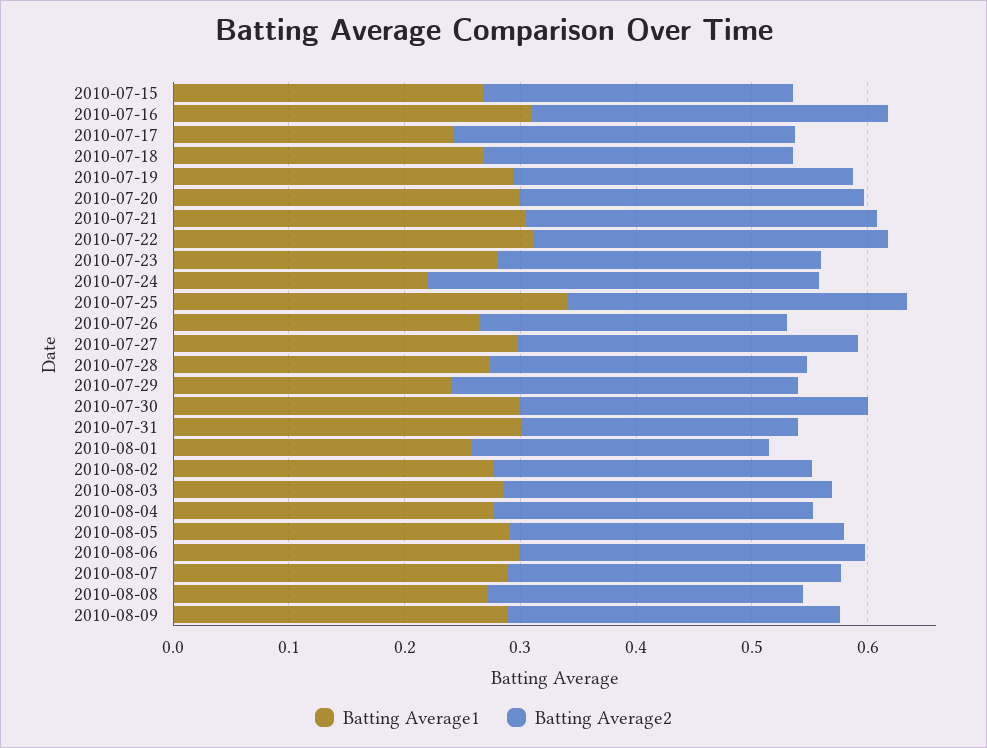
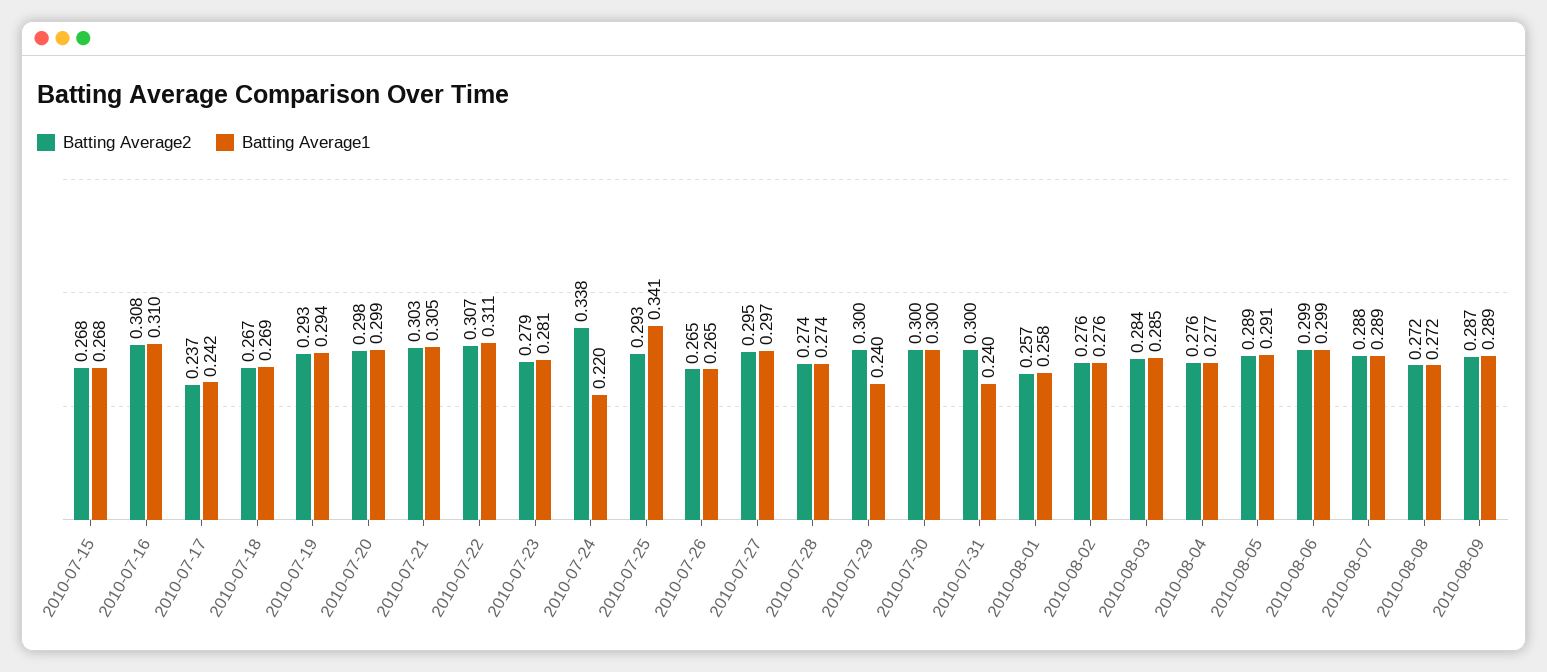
  {
    "Batting Average1": {
      "2010-07-15": 0.268,
      "2010-07-16": 0.31,
      "2010-07-17": 0.242,
      "2010-07-18": 0.269,
      "2010-07-19": 0.294,
      "2010-07-20": 0.299,
      "2010-07-21": 0.305,
      "2010-07-22": 0.311,
      "2010-07-23": 0.281,
      "2010-07-24": 0.22,
      "2010-07-25": 0.341,
      "2010-07-26": 0.265,
      "2010-07-27": 0.297,
      "2010-07-28": 0.274,
      "2010-07-29": 0.24,
      "2010-07-30": 0.3,
-     "2010-07-31": 0.3,
+     "2010-07-31": 0.24,
      "2010-08-01": 0.258,
      "2010-08-02": 0.276,
      "2010-08-03": 0.285,
      "2010-08-04": 0.277,
      "2010-08-05": 0.291,
      "2010-08-06": 0.299,
      "2010-08-07": 0.289,
      "2010-08-08": 0.272,
      "2010-08-09": 0.289
    },
    "Batting Average2": {
      "2010-07-15": 0.268,
      "2010-07-16": 0.308,
-     "2010-07-17": 0.3,
+     "2010-07-17": 0.237,
      "2010-07-18": 0.267,
      "2010-07-19": 0.293,
      "2010-07-20": 0.298,
      "2010-07-21": 0.303,
      "2010-07-22": 0.307,
      "2010-07-23": 0.279,
      "2010-07-24": 0.338,
      "2010-07-25": 0.293,
      "2010-07-26": 0.265,
      "2010-07-27": 0.295,
      "2010-07-28": 0.274,
      "2010-07-29": 0.3,
      "2010-07-30": 0.3,
-     "2010-07-31": 0.24,
+     "2010-07-31": 0.3,
      "2010-08-01": 0.257,
      "2010-08-02": 0.276,
      "2010-08-03": 0.284,
      "2010-08-04": 0.276,
      "2010-08-05": 0.289,
      "2010-08-06": 0.299,
      "2010-08-07": 0.288,
      "2010-08-08": 0.272,
      "2010-08-09": 0.287
    }
  }

